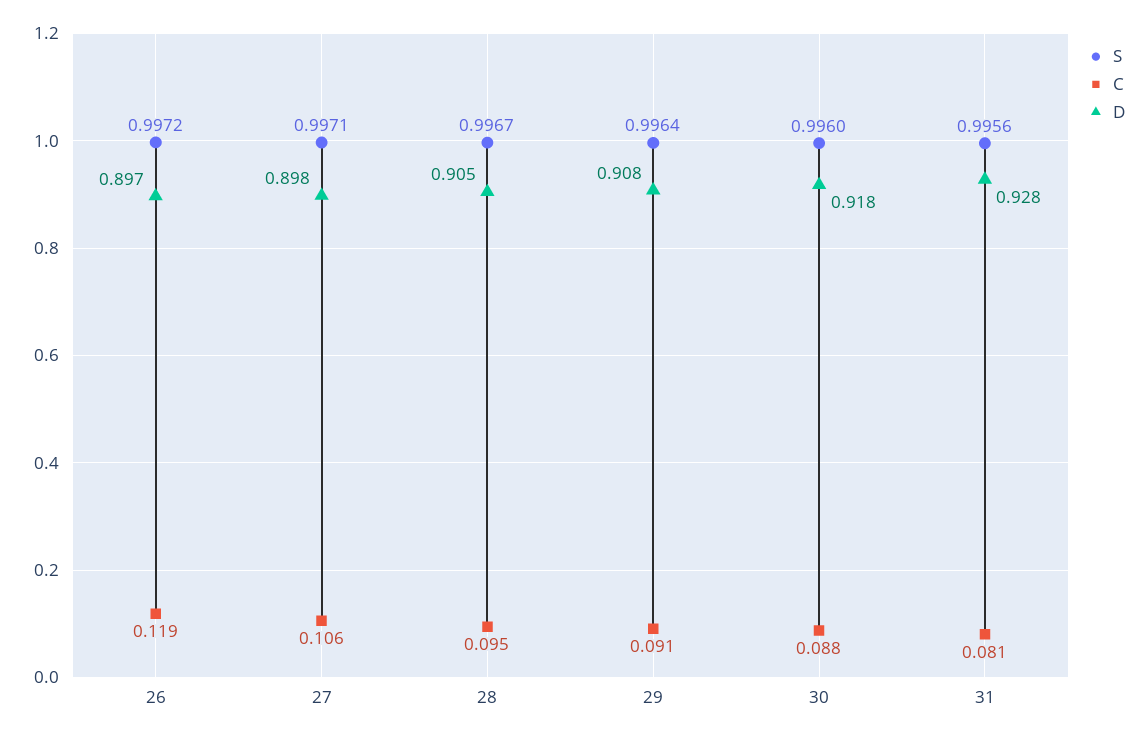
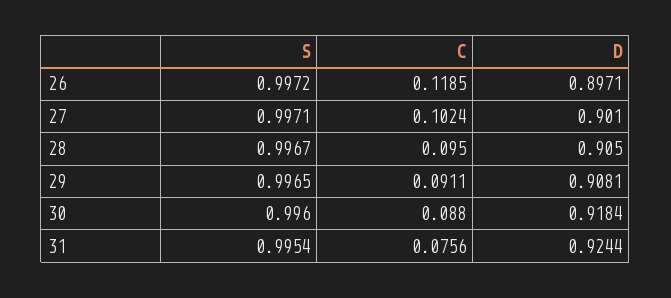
  {
    "S": {
      "26": 0.9972,
      "27": 0.9971,
      "28": 0.9967,
-     "29": 0.9964,
+     "29": 0.9965,
      "30": 0.996,
-     "31": 0.9956
+     "31": 0.9954
    },
    "C": {
      "26": 0.1185,
-     "27": 0.106,
+     "27": 0.1024,
      "28": 0.095,
      "29": 0.0911,
      "30": 0.088,
-     "31": 0.081
+     "31": 0.0756
    },
    "D": {
      "26": 0.8971,
-     "27": 0.898,
+     "27": 0.901,
      "28": 0.905,
      "29": 0.9081,
      "30": 0.9184,
-     "31": 0.928
+     "31": 0.9244
    }
  }

